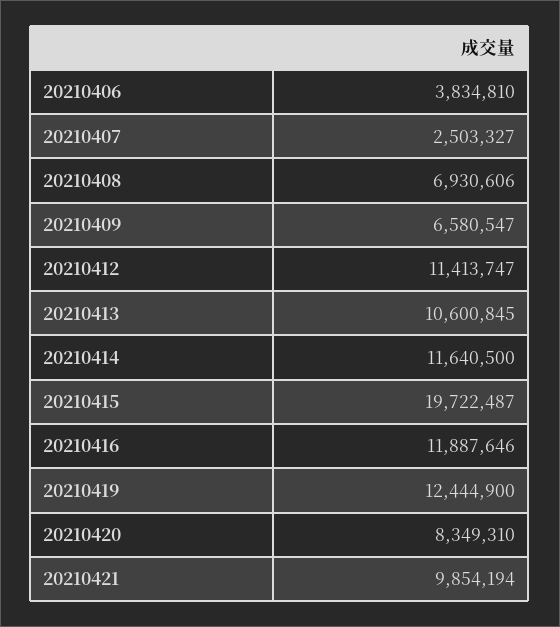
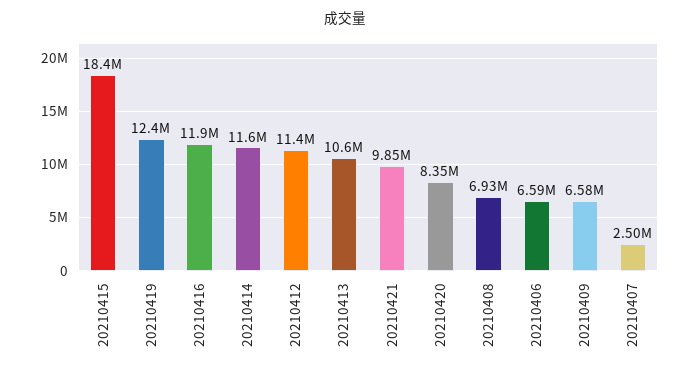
  {
-   "20210406": 3834810,
+   "20210406": 6590000,
    "20210407": 2503327,
    "20210408": 6930606,
    "20210409": 6580547,
    "20210412": 11413747,
    "20210413": 10600845,
    "20210414": 11640500,
-   "20210415": 19722487,
+   "20210415": 18400000,
    "20210416": 11887646,
    "20210419": 12444900,
    "20210420": 8349310,
    "20210421": 9854194
  }

